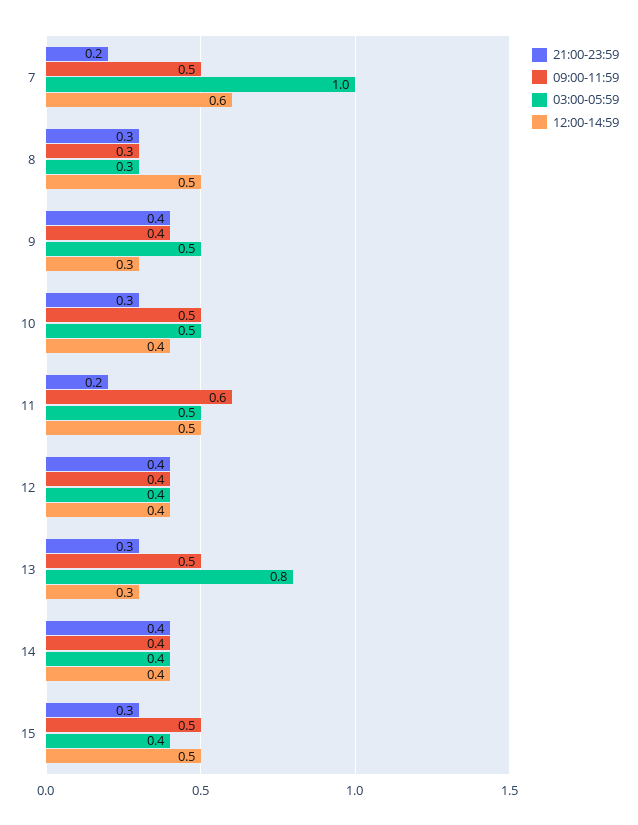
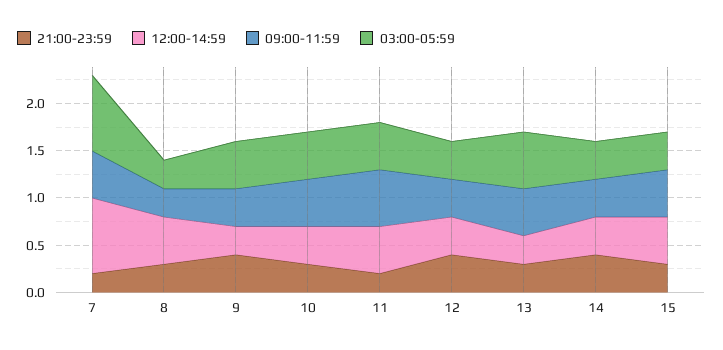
  {
    "21:00-23:59": {
      "7": 0.2,
      "8": 0.3,
      "9": 0.4,
      "10": 0.3,
      "11": 0.2,
      "12": 0.4,
      "13": 0.3,
      "14": 0.4,
      "15": 0.3
    },
    "09:00-11:59": {
      "7": 0.5,
      "8": 0.3,
      "9": 0.4,
      "10": 0.5,
      "11": 0.6,
      "12": 0.4,
      "13": 0.5,
      "14": 0.4,
      "15": 0.5
    },
    "03:00-05:59": {
-     "7": 1,
+     "7": 0.8,
      "8": 0.3,
      "9": 0.5,
      "10": 0.5,
      "11": 0.5,
      "12": 0.4,
-     "13": 0.8,
+     "13": 0.6,
      "14": 0.4,
      "15": 0.4
    },
    "12:00-14:59": {
-     "7": 0.6,
+     "7": 0.8,
      "8": 0.5,
      "9": 0.3,
      "10": 0.4,
      "11": 0.5,
      "12": 0.4,
      "13": 0.3,
      "14": 0.4,
      "15": 0.5
    }
  }

